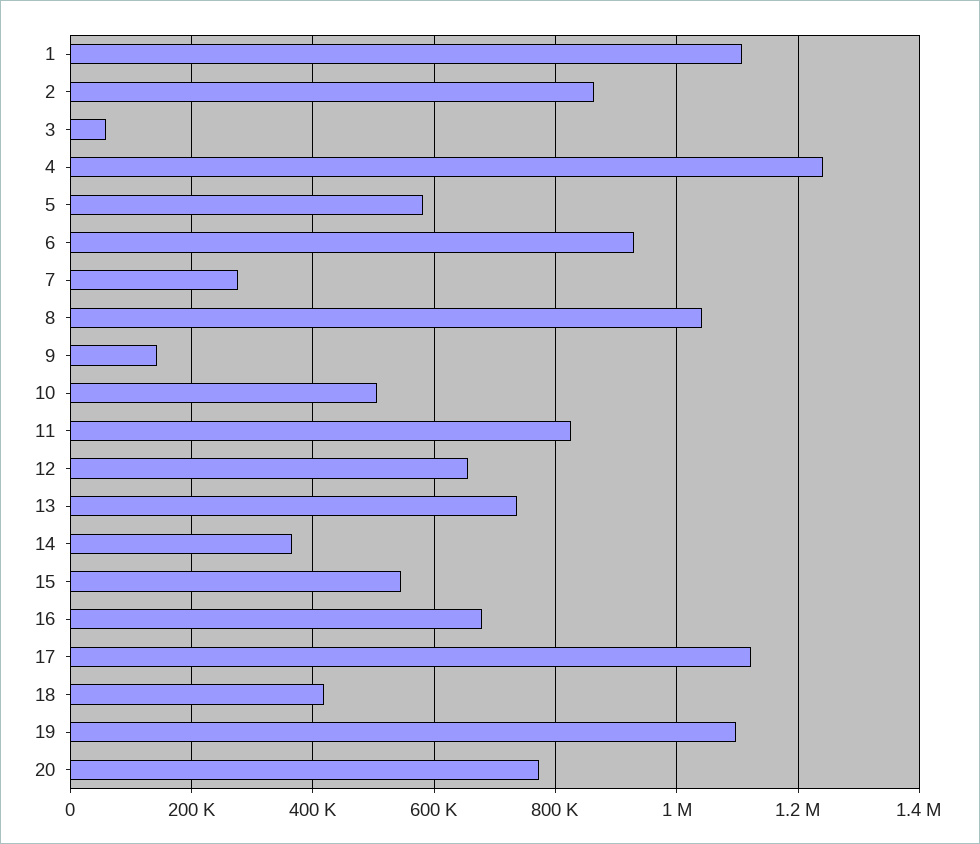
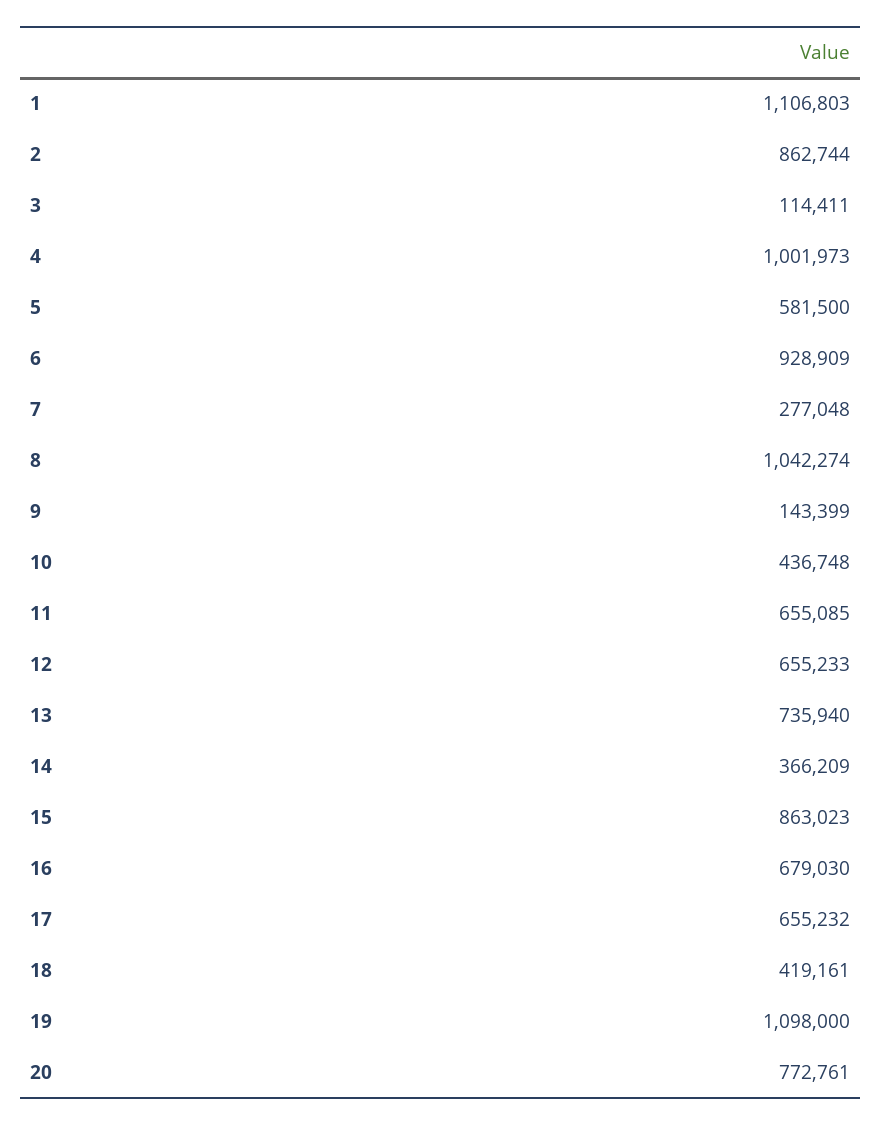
  {
    "1": 1106803,
    "2": 862744,
-   "3": 60000,
+   "3": 114411,
-   "4": 1240000,
+   "4": 1001973,
    "5": 581500,
    "6": 928909,
    "7": 277048,
    "8": 1042274,
    "9": 143399,
-   "10": 500000,
+   "10": 436748,
-   "11": 820000,
+   "11": 655085,
    "12": 655233,
    "13": 735940,
    "14": 366209,
-   "15": 540000,
+   "15": 863023,
    "16": 679030,
-   "17": 1120000,
+   "17": 655232,
    "18": 419161,
    "19": 1098000,
    "20": 772761
  }

